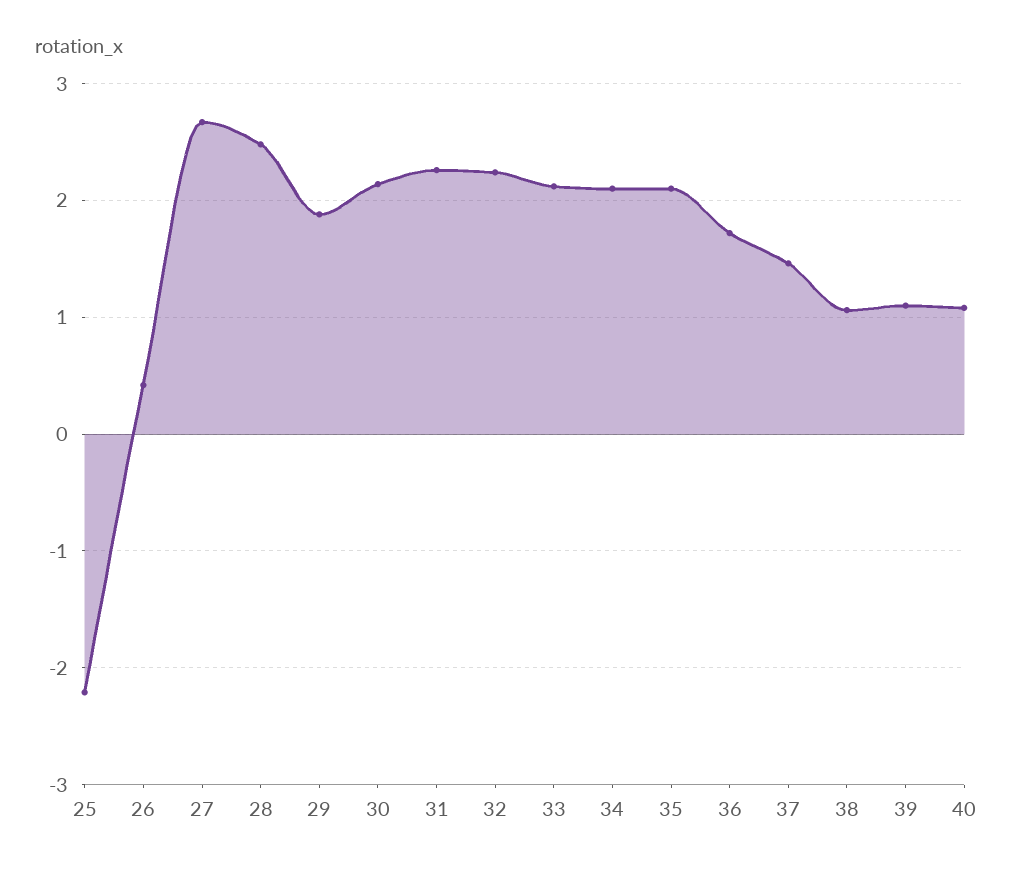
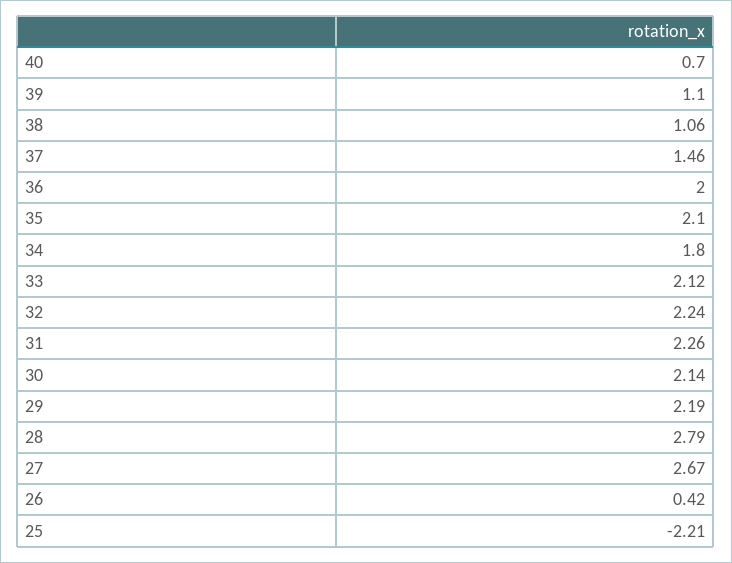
  {
    "25": -2.21,
    "26": 0.42,
    "27": 2.67,
-   "28": 2.5,
+   "28": 2.79,
-   "29": 1.9,
+   "29": 2.19,
    "30": 2.14,
    "31": 2.26,
    "32": 2.24,
    "33": 2.12,
-   "34": 2.1,
+   "34": 1.8,
    "35": 2.1,
-   "36": 1.7,
+   "36": 2,
    "37": 1.46,
    "38": 1.06,
    "39": 1.1,
-   "40": 1.1
+   "40": 0.7
  }

